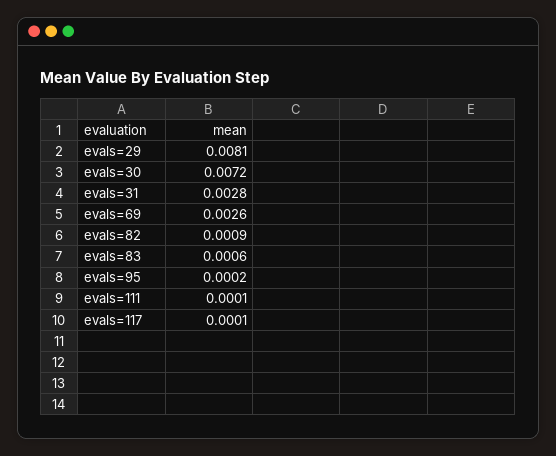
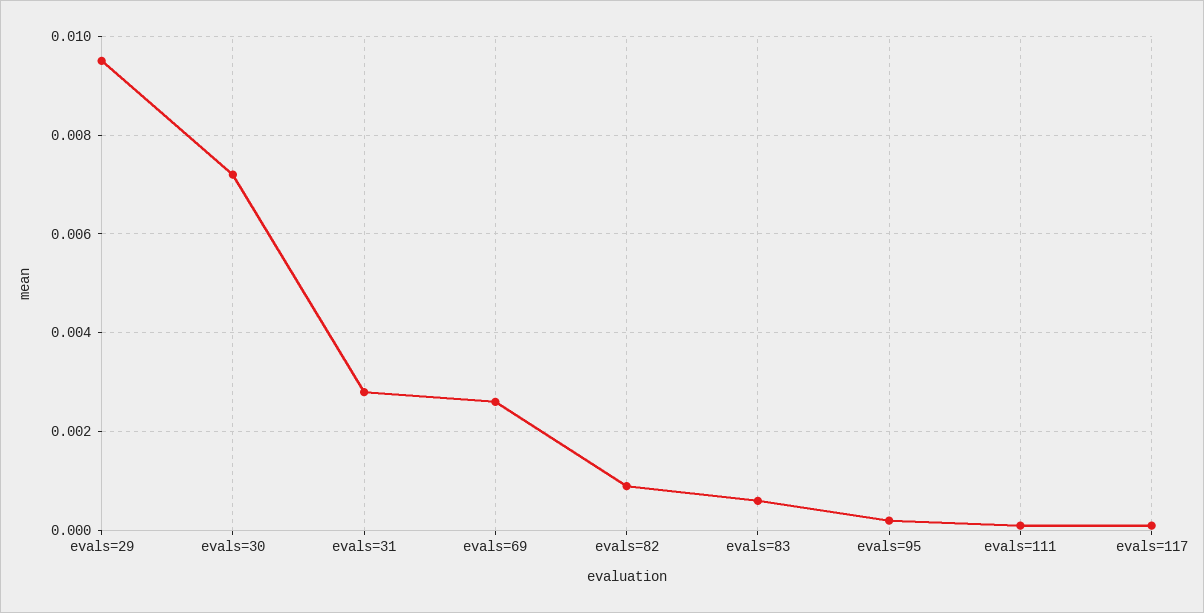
  {
-   "evals=29": 0.0081,
+   "evals=29": 0.0095,
    "evals=30": 0.0072,
    "evals=31": 0.0028,
    "evals=69": 0.0026,
    "evals=82": 0.0009,
    "evals=83": 0.0006,
    "evals=95": 0.0002,
    "evals=111": 0.0001,
    "evals=117": 0.0001
  }

